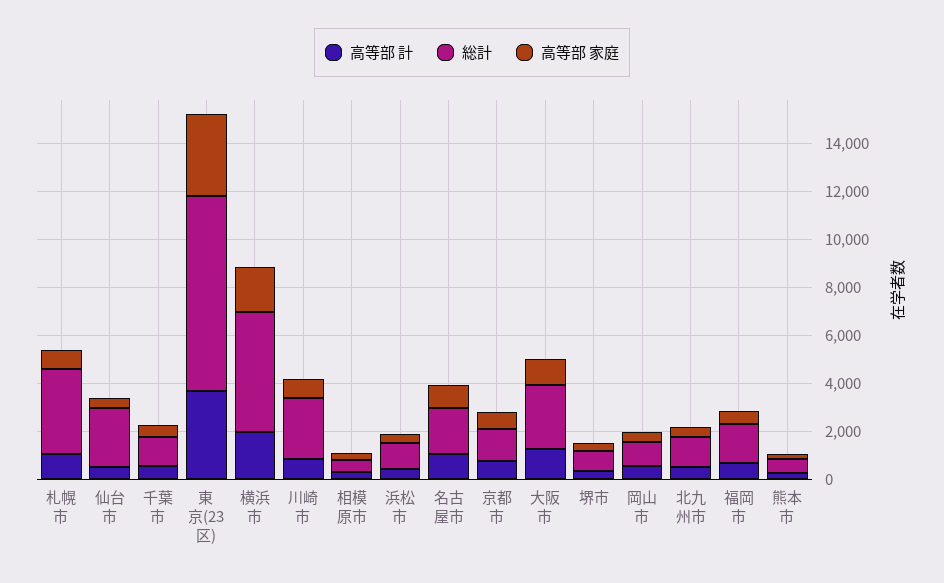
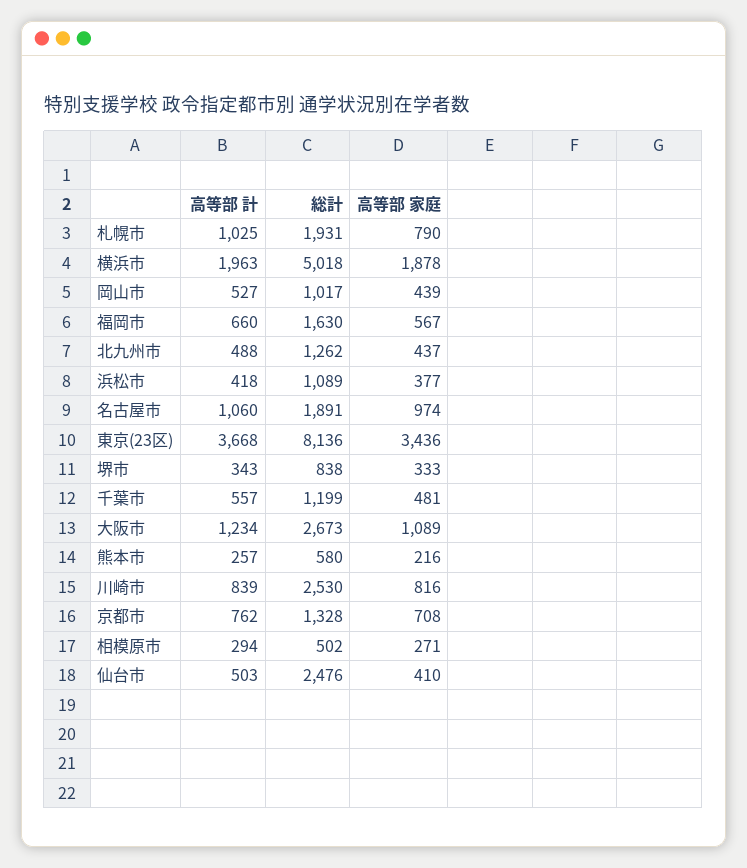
  {
    "高等部 計": {
      "札幌市": 1025,
      "仙台市": 503,
      "千葉市": 557,
      "東京(23区)": 3668,
      "横浜市": 1963,
      "川崎市": 839,
      "相模原市": 294,
      "浜松市": 418,
      "名古屋市": 1060,
      "京都市": 762,
      "大阪市": 1234,
      "堺市": 343,
      "岡山市": 527,
      "北九州市": 488,
      "福岡市": 660,
      "熊本市": 257
    },
    "総計": {
-     "札幌市": 3500,
+     "札幌市": 1931,
      "仙台市": 2476,
      "千葉市": 1199,
      "東京(23区)": 8136,
      "横浜市": 5018,
      "川崎市": 2530,
      "相模原市": 502,
      "浜松市": 1089,
      "名古屋市": 1891,
      "京都市": 1328,
      "大阪市": 2673,
      "堺市": 838,
      "岡山市": 1017,
      "北九州市": 1262,
      "福岡市": 1630,
      "熊本市": 580
    },
    "高等部 家庭": {
      "札幌市": 790,
      "仙台市": 410,
      "千葉市": 481,
      "東京(23区)": 3436,
      "横浜市": 1878,
      "川崎市": 816,
      "相模原市": 271,
      "浜松市": 377,
      "名古屋市": 974,
      "京都市": 708,
      "大阪市": 1089,
      "堺市": 333,
      "岡山市": 439,
      "北九州市": 437,
      "福岡市": 567,
      "熊本市": 216
    }
  }

